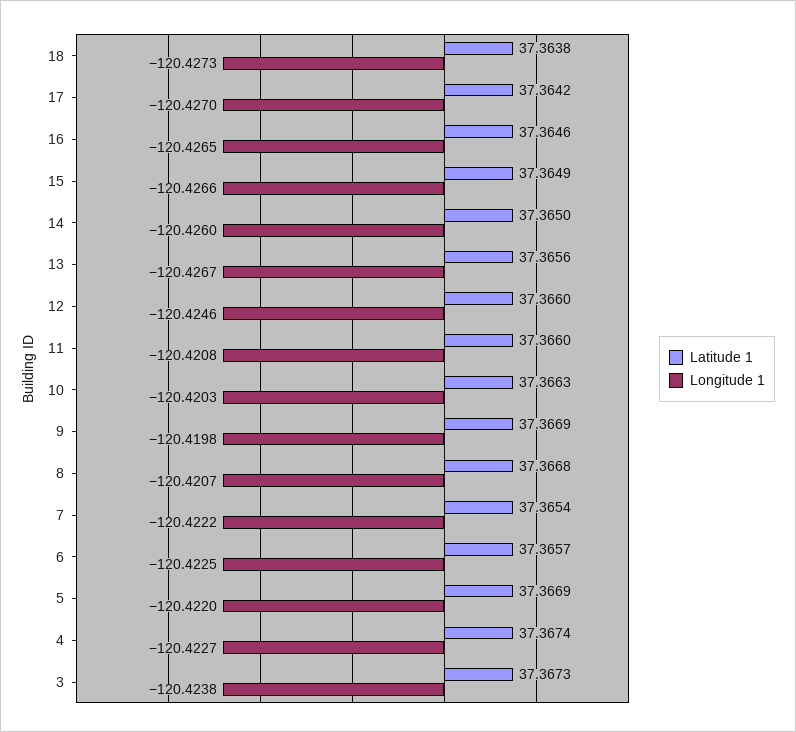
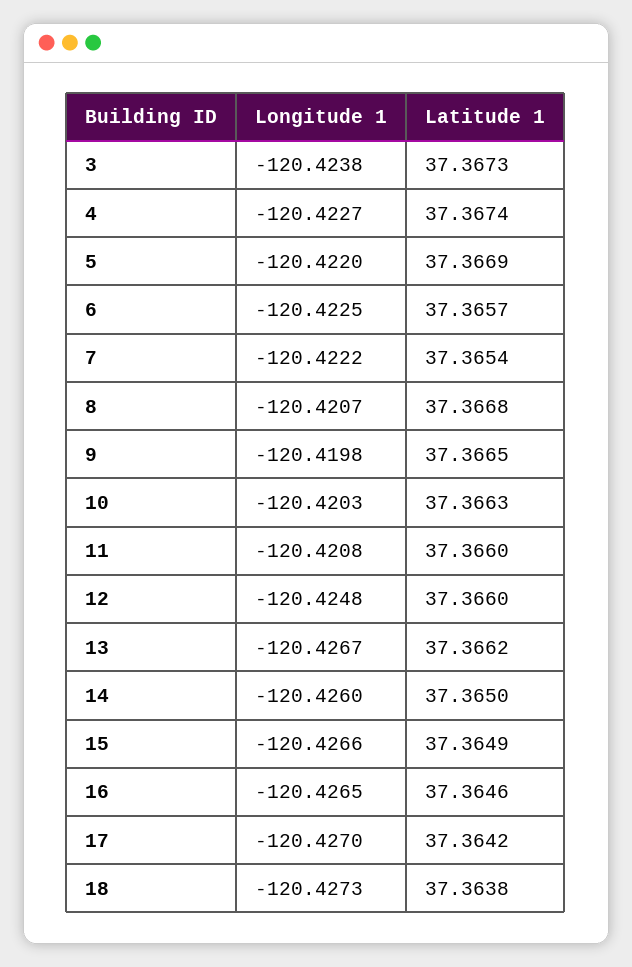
  {
    "Latitude 1": {
      "18": 37.3638,
      "17": 37.3642,
      "16": 37.3646,
      "15": 37.3649,
      "14": 37.365,
-     "13": 37.3656,
+     "13": 37.3662,
      "12": 37.366,
      "11": 37.366,
      "10": 37.3663,
-     "9": 37.3669,
+     "9": 37.3665,
      "8": 37.3668,
      "7": 37.3654,
      "6": 37.3657,
      "5": 37.3669,
      "4": 37.3674,
      "3": 37.3673
    },
    "Longitude 1": {
      "18": -120.4273,
      "17": -120.427,
      "16": -120.4265,
      "15": -120.4266,
      "14": -120.426,
      "13": -120.4267,
-     "12": -120.4246,
+     "12": -120.4248,
      "11": -120.4208,
      "10": -120.4203,
      "9": -120.4198,
      "8": -120.4207,
      "7": -120.4222,
      "6": -120.4225,
      "5": -120.422,
      "4": -120.4227,
      "3": -120.4238
    }
  }

